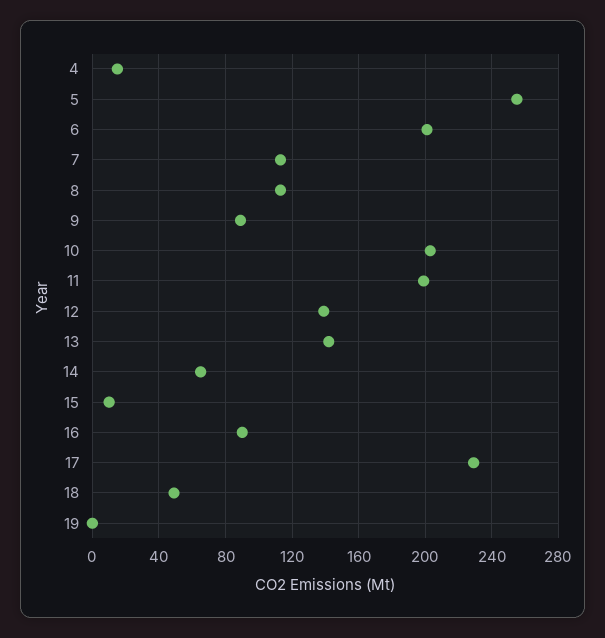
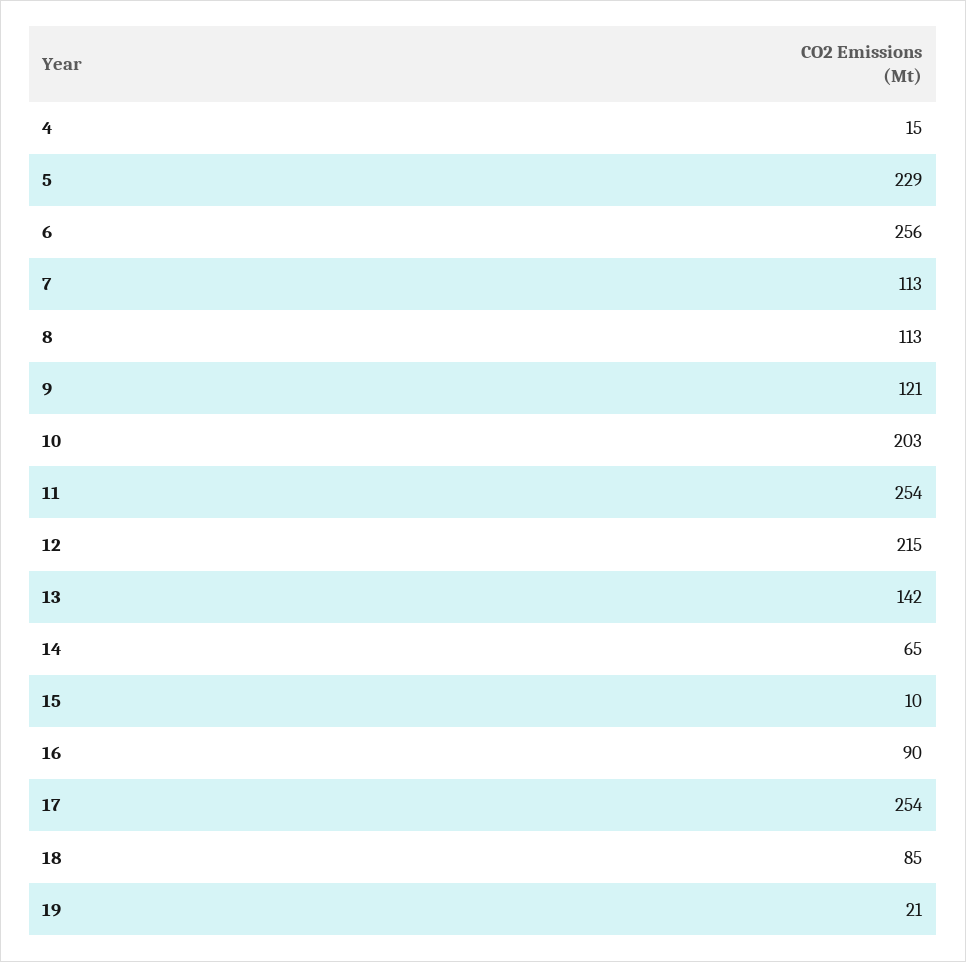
  {
    "4": 15,
-   "5": 255,
+   "5": 229,
-   "6": 200,
+   "6": 256,
    "7": 113,
    "8": 113,
-   "9": 90,
+   "9": 121,
    "10": 203,
-   "11": 200,
+   "11": 254,
-   "12": 140,
+   "12": 215,
    "13": 142,
    "14": 65,
    "15": 10,
    "16": 90,
-   "17": 230,
+   "17": 254,
-   "18": 50,
+   "18": 85,
-   "19": 0
+   "19": 21
  }

